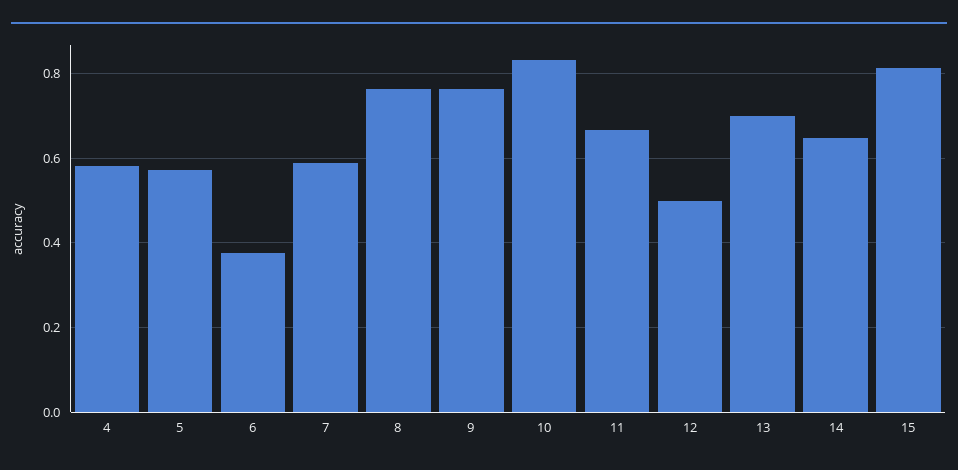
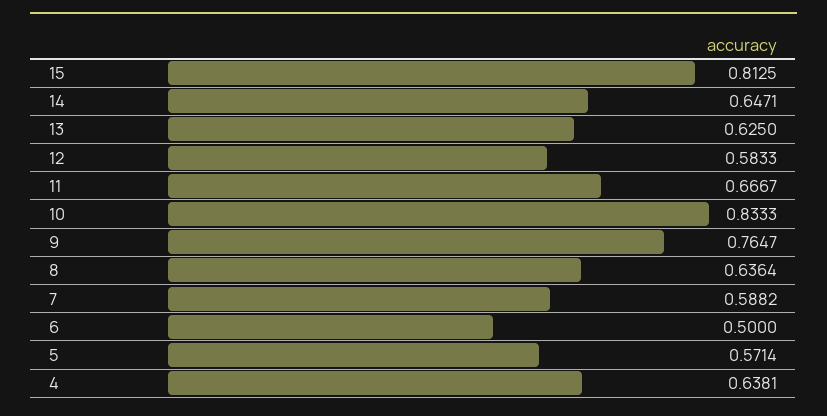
  {
-   "4": 0.58,
+   "4": 0.6381,
    "5": 0.5714,
-   "6": 0.38,
+   "6": 0.5,
    "7": 0.5882,
-   "8": 0.76,
+   "8": 0.6364,
    "9": 0.7647,
    "10": 0.8333,
    "11": 0.6667,
-   "12": 0.5,
+   "12": 0.5833,
-   "13": 0.7,
+   "13": 0.625,
    "14": 0.6471,
    "15": 0.8125
  }

